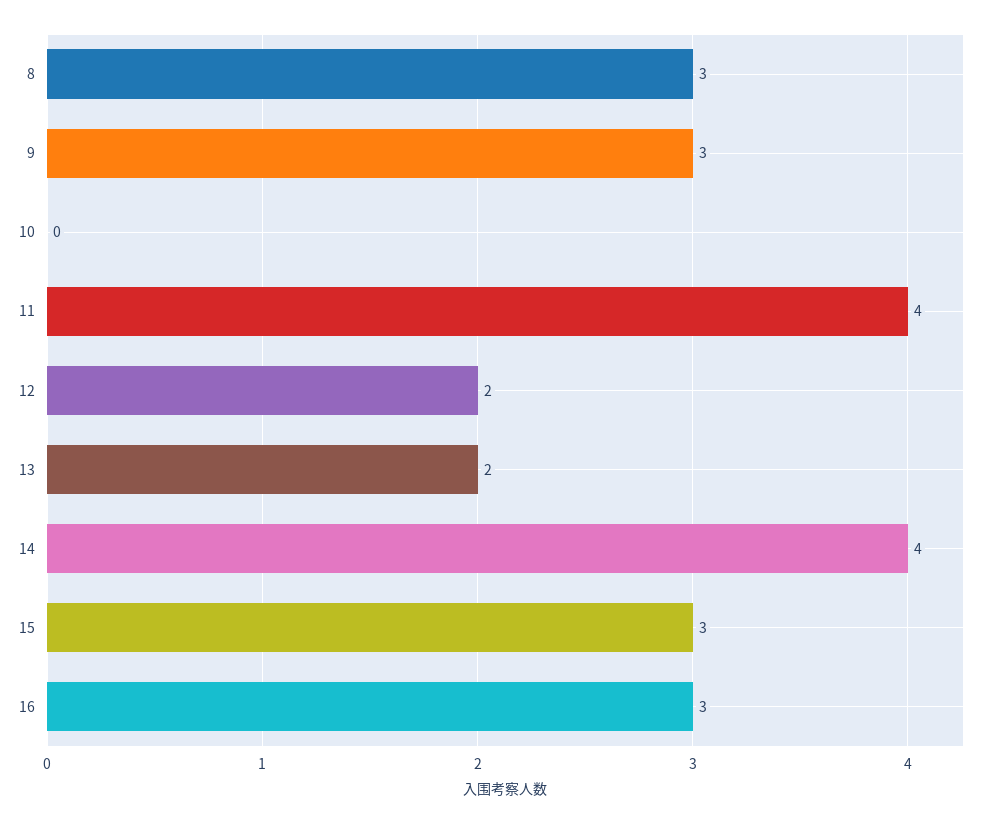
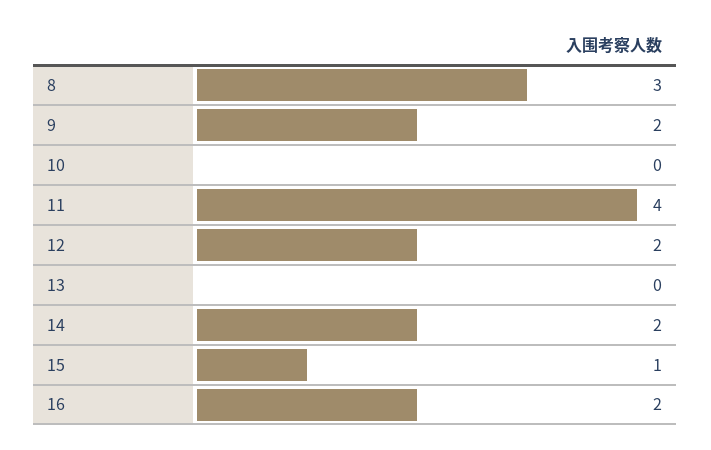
  {
    "8": 3,
-   "9": 3,
+   "9": 2,
    "10": 0,
    "11": 4,
    "12": 2,
-   "13": 2,
+   "13": 0,
-   "14": 4,
+   "14": 2,
-   "15": 3,
+   "15": 1,
-   "16": 3
+   "16": 2
  }

